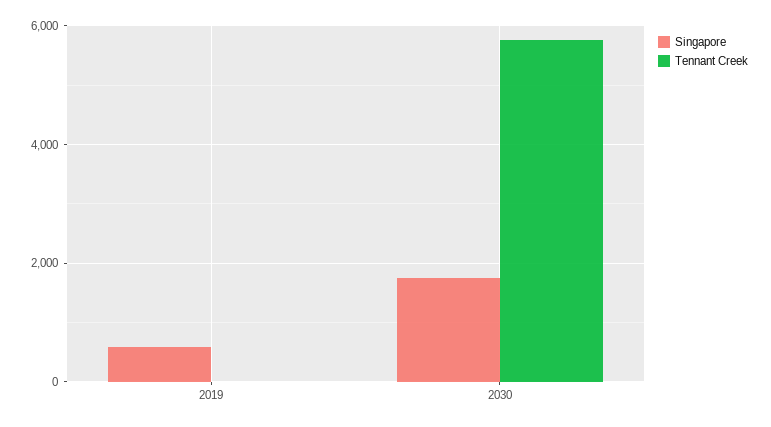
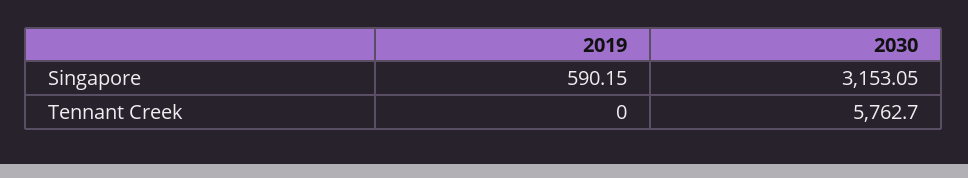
  {
    "Singapore": {
      "2019": 590.15,
-     "2030": 1800
+     "2030": 3153.05
    },
    "Tennant Creek": {
      "2019": 0,
      "2030": 5762.7
    }
  }

